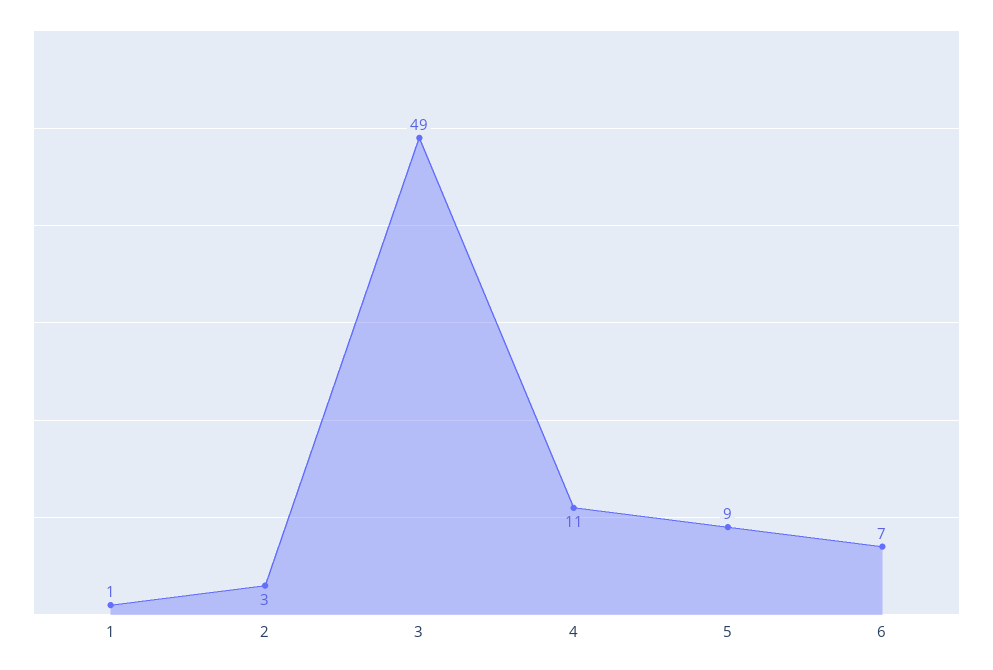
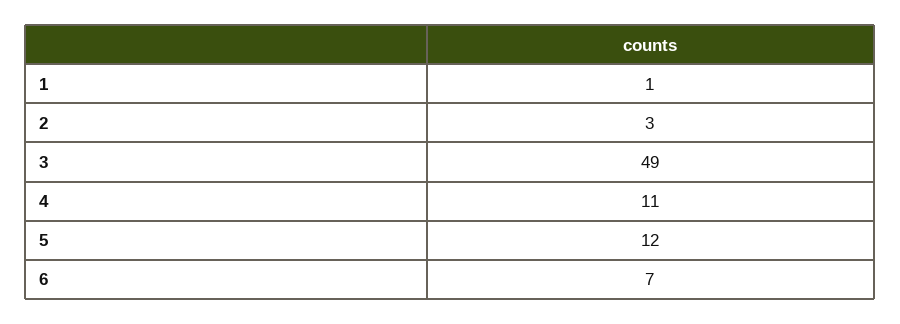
  {
    "1": 1,
    "2": 3,
    "3": 49,
    "4": 11,
-   "5": 9,
+   "5": 12,
    "6": 7
  }

